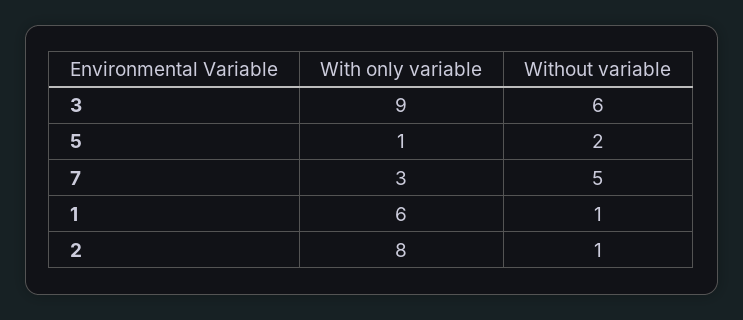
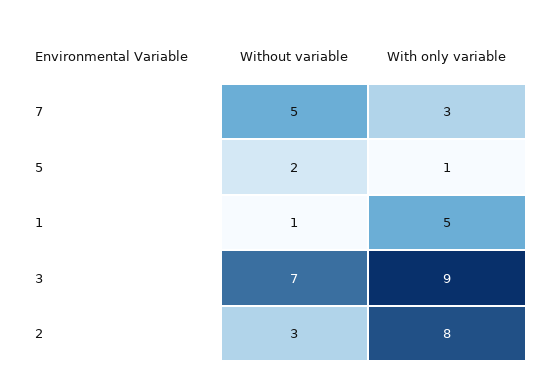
  {
    "With only variable": {
      "3": 9,
      "5": 1,
      "7": 3,
-     "1": 6,
+     "1": 5,
      "2": 8
    },
    "Without variable": {
-     "3": 6,
+     "3": 7,
      "5": 2,
      "7": 5,
      "1": 1,
-     "2": 1
+     "2": 3
    }
  }

